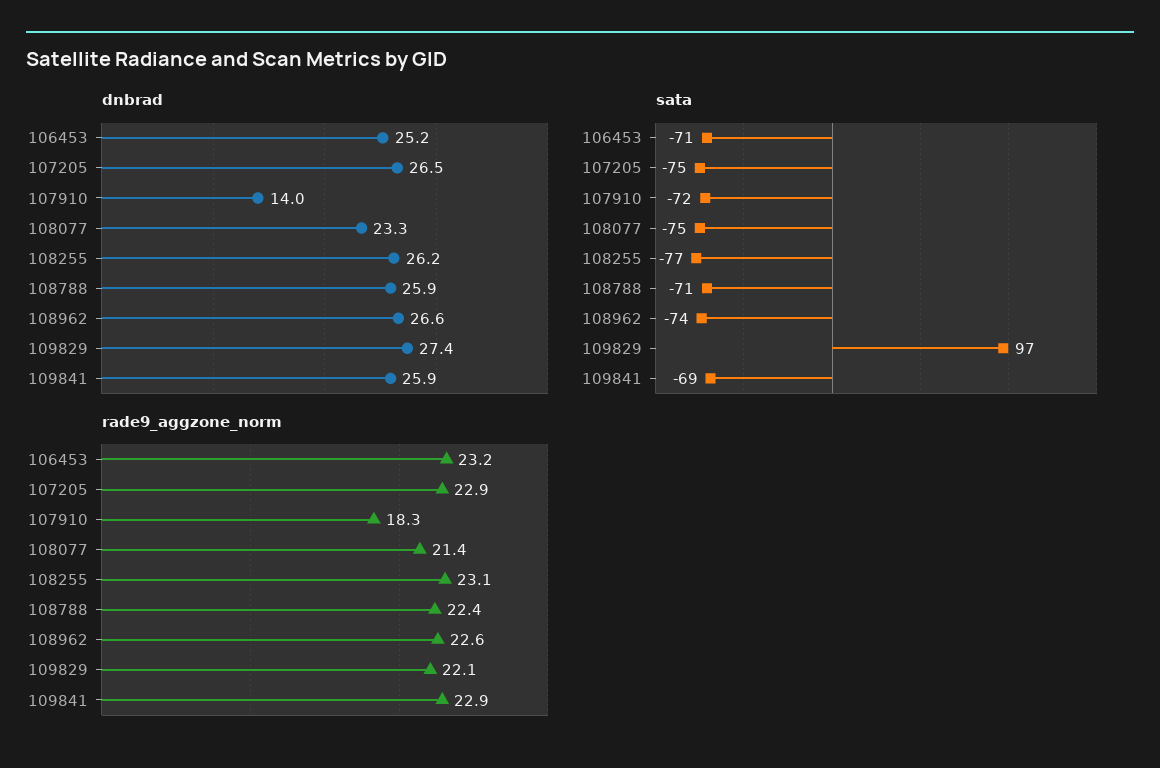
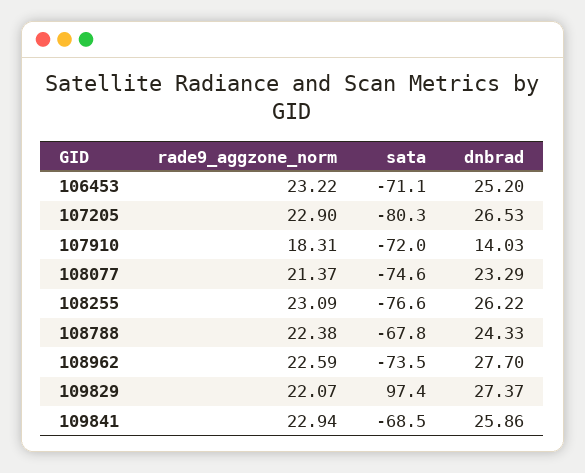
  {
    "dnbrad": {
      "106453": 25.2,
      "107205": 26.53,
      "107910": 14.03,
      "108077": 23.29,
      "108255": 26.22,
-     "108788": 25.9,
+     "108788": 24.33,
-     "108962": 26.6,
+     "108962": 27.7,
      "109829": 27.37,
      "109841": 25.86
    },
    "sata": {
      "106453": -71.1,
-     "107205": -75,
+     "107205": -80.3,
      "107910": -72,
      "108077": -74.6,
      "108255": -76.6,
-     "108788": -71,
+     "108788": -67.8,
      "108962": -73.5,
      "109829": 97.4,
      "109841": -68.5
    },
    "rade9_aggzone_norm": {
      "106453": 23.22,
      "107205": 22.9,
      "107910": 18.31,
      "108077": 21.37,
      "108255": 23.09,
      "108788": 22.38,
      "108962": 22.59,
      "109829": 22.07,
      "109841": 22.94
    }
  }

